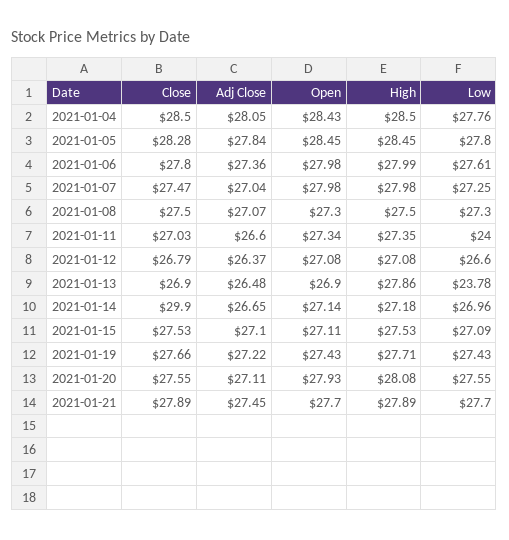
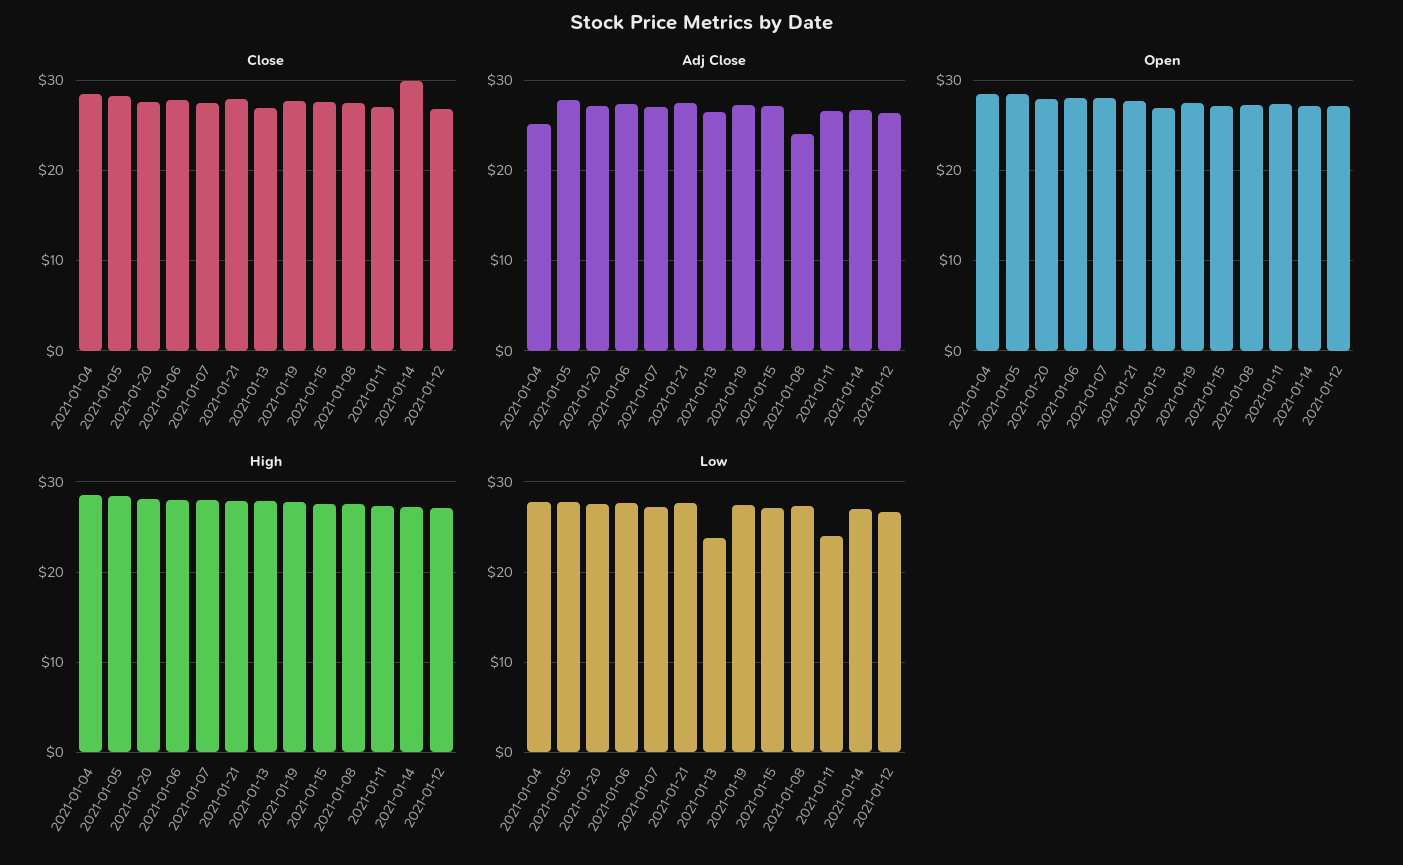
  {
    "Close": {
      "2021-01-04": 28.5,
      "2021-01-05": 28.28,
      "2021-01-06": 27.8,
      "2021-01-07": 27.47,
      "2021-01-08": 27.5,
      "2021-01-11": 27.03,
      "2021-01-12": 26.79,
      "2021-01-13": 26.9,
      "2021-01-14": 29.9,
      "2021-01-15": 27.53,
      "2021-01-19": 27.66,
      "2021-01-20": 27.55,
      "2021-01-21": 27.89
    },
    "Adj Close": {
-     "2021-01-04": 28.05,
+     "2021-01-04": 25,
      "2021-01-05": 27.84,
      "2021-01-06": 27.36,
      "2021-01-07": 27.04,
-     "2021-01-08": 27.07,
+     "2021-01-08": 24,
      "2021-01-11": 26.6,
      "2021-01-12": 26.37,
      "2021-01-13": 26.48,
      "2021-01-14": 26.65,
      "2021-01-15": 27.1,
      "2021-01-19": 27.22,
      "2021-01-20": 27.11,
      "2021-01-21": 27.45
    },
    "Open": {
      "2021-01-04": 28.43,
      "2021-01-05": 28.45,
      "2021-01-06": 27.98,
      "2021-01-07": 27.98,
      "2021-01-08": 27.3,
      "2021-01-11": 27.34,
      "2021-01-12": 27.08,
      "2021-01-13": 26.9,
      "2021-01-14": 27.14,
      "2021-01-15": 27.11,
      "2021-01-19": 27.43,
      "2021-01-20": 27.93,
      "2021-01-21": 27.7
    },
    "High": {
      "2021-01-04": 28.5,
      "2021-01-05": 28.45,
      "2021-01-06": 27.99,
      "2021-01-07": 27.98,
      "2021-01-08": 27.5,
      "2021-01-11": 27.35,
      "2021-01-12": 27.08,
      "2021-01-13": 27.86,
      "2021-01-14": 27.18,
      "2021-01-15": 27.53,
      "2021-01-19": 27.71,
      "2021-01-20": 28.08,
      "2021-01-21": 27.89
    },
    "Low": {
      "2021-01-04": 27.76,
      "2021-01-05": 27.8,
      "2021-01-06": 27.61,
      "2021-01-07": 27.25,
      "2021-01-08": 27.3,
      "2021-01-11": 24,
      "2021-01-12": 26.6,
      "2021-01-13": 23.78,
      "2021-01-14": 26.96,
      "2021-01-15": 27.09,
      "2021-01-19": 27.43,
      "2021-01-20": 27.55,
      "2021-01-21": 27.7
    }
  }

